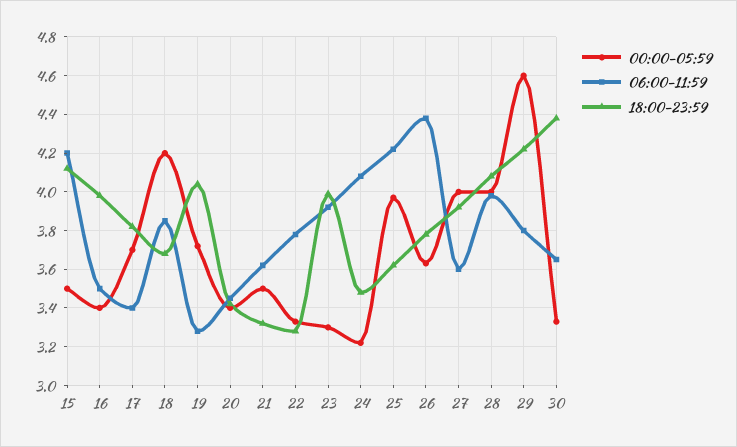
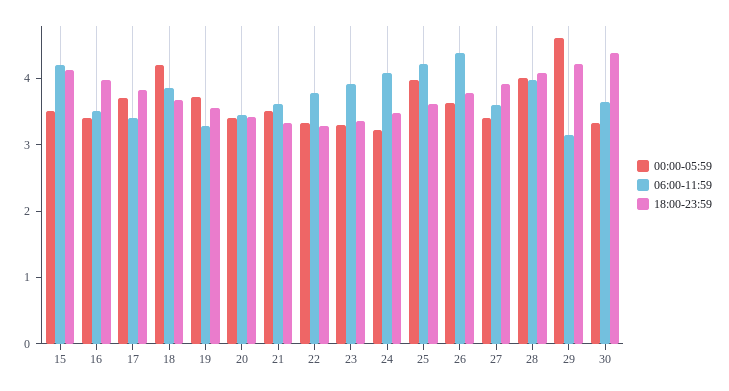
  {
    "00:00-05:59": {
      "15": 3.5,
      "16": 3.4,
      "17": 3.7,
      "18": 4.2,
      "19": 3.7,
      "20": 3.4,
      "21": 3.5,
      "22": 3.35,
      "23": 3.3,
      "24": 3.2,
      "25": 3.95,
      "26": 3.65,
-     "27": 4,
+     "27": 3.4,
      "28": 4,
      "29": 4.6,
      "30": 3.35
    },
    "06:00-11:59": {
      "15": 4.2,
      "16": 3.5,
      "17": 3.4,
      "18": 3.85,
      "19": 3.3,
      "20": 3.45,
      "21": 3.6,
      "22": 3.8,
      "23": 3.9,
      "24": 4.1,
      "25": 4.2,
      "26": 4.4,
      "27": 3.6,
      "28": 4,
-     "29": 3.8,
+     "29": 3.2,
      "30": 3.65
    },
    "18:00-23:59": {
      "15": 4.1,
      "16": 4,
      "17": 3.8,
      "18": 3.7,
-     "19": 4.05,
+     "19": 3.6,
      "20": 3.4,
      "21": 3.3,
      "22": 3.3,
-     "23": 4,
+     "23": 3.4,
      "24": 3.5,
      "25": 3.6,
      "26": 3.8,
      "27": 3.9,
      "28": 4.1,
      "29": 4.2,
      "30": 4.4
    }
  }

